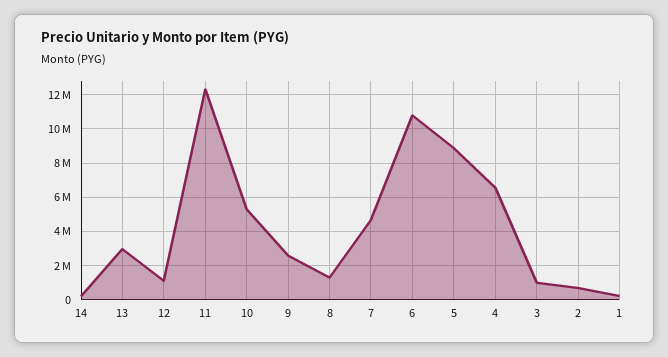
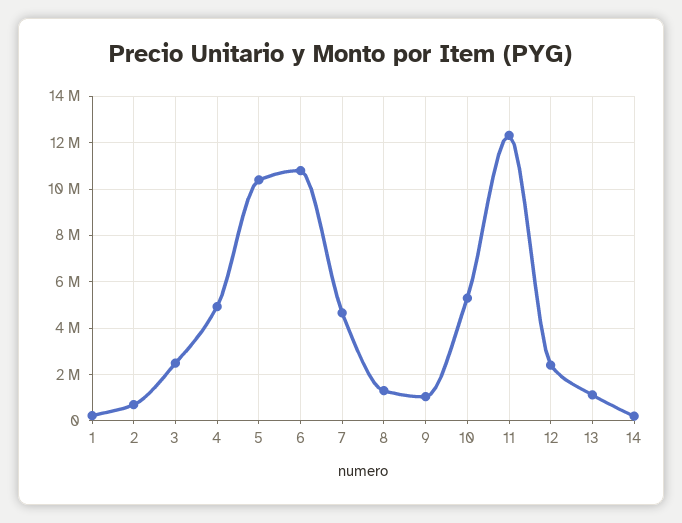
  {
    "14": 0,
-   "13": 3000000,
+   "13": 1000000,
-   "12": 1000000,
+   "12": 2500000,
    "11": 12500000,
    "10": 5500000,
-   "9": 2500000,
+   "9": 1000000,
    "8": 1500000,
    "7": 4500000,
    "6": 11000000,
-   "5": 9000000,
+   "5": 10500000,
-   "4": 6500000,
+   "4": 5000000,
-   "3": 1000000,
+   "3": 2500000,
    "2": 500000,
    "1": 0
  }

